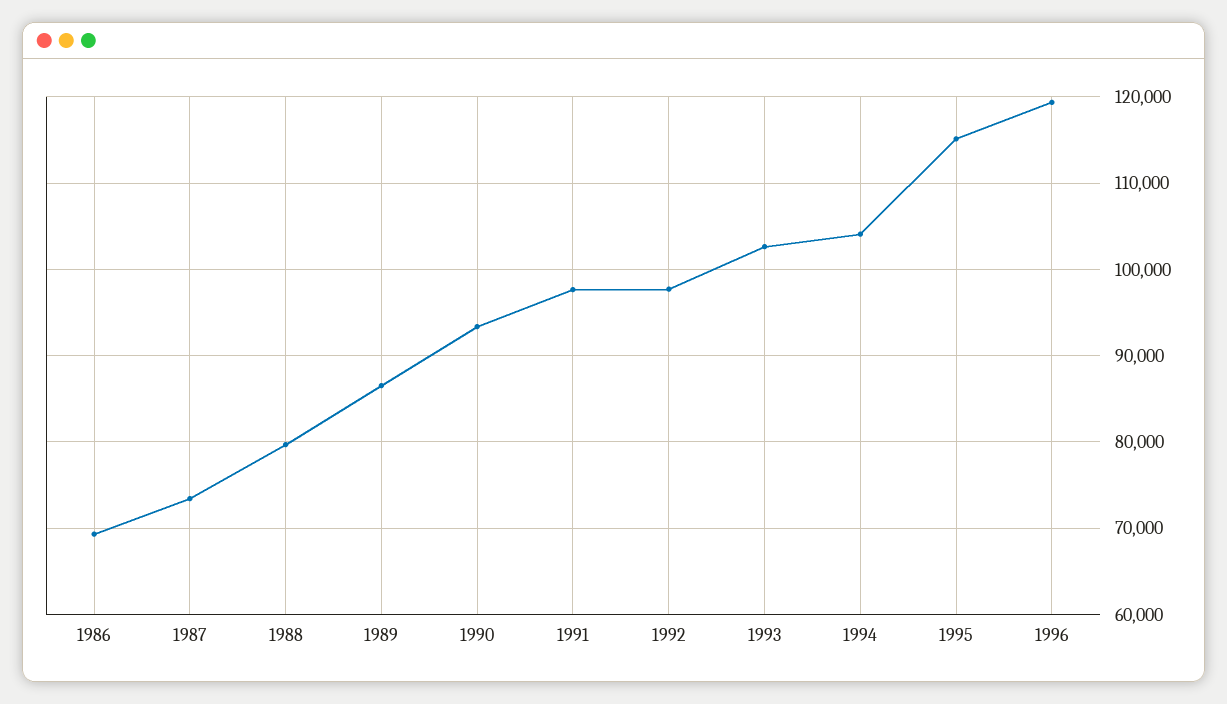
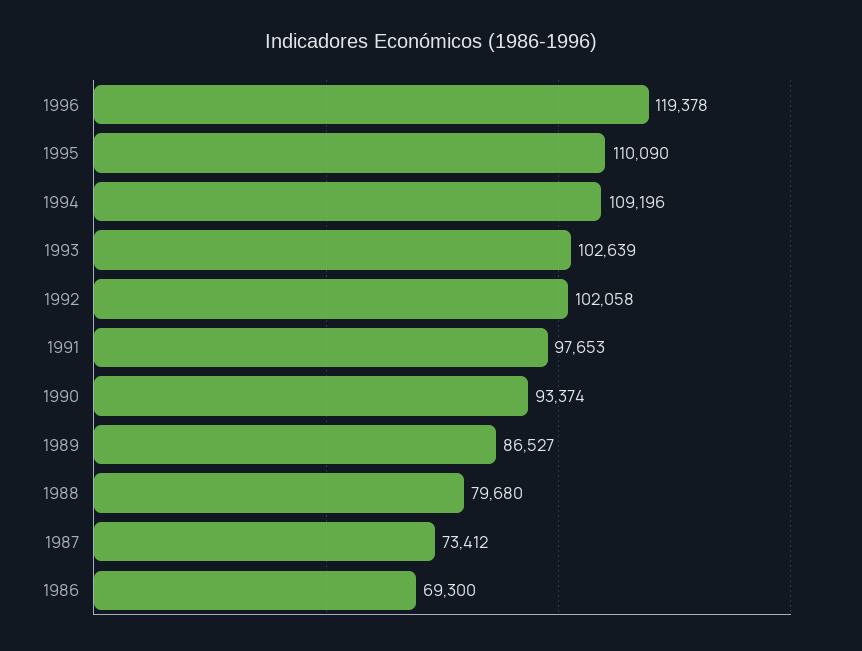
  {
    "1986": 69300,
    "1987": 73412,
    "1988": 79680,
    "1989": 86527,
    "1990": 93374,
    "1991": 97653,
-   "1992": 98000,
+   "1992": 102058,
    "1993": 102639,
-   "1994": 104000,
+   "1994": 109196,
-   "1995": 115000,
+   "1995": 110090,
    "1996": 119378
  }

